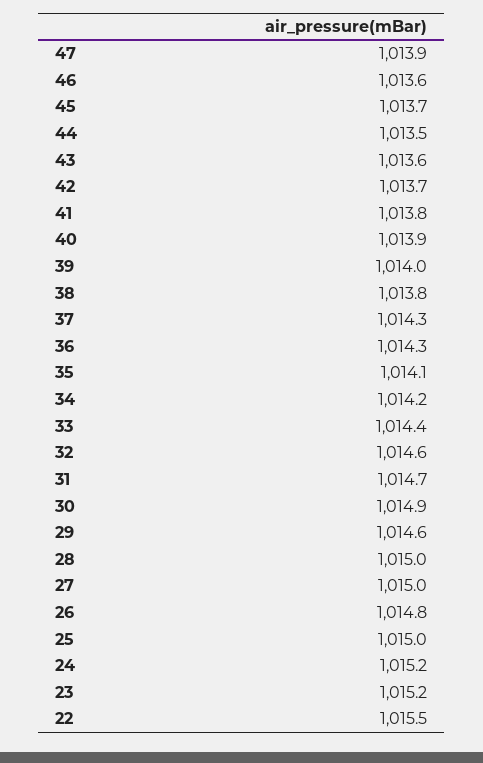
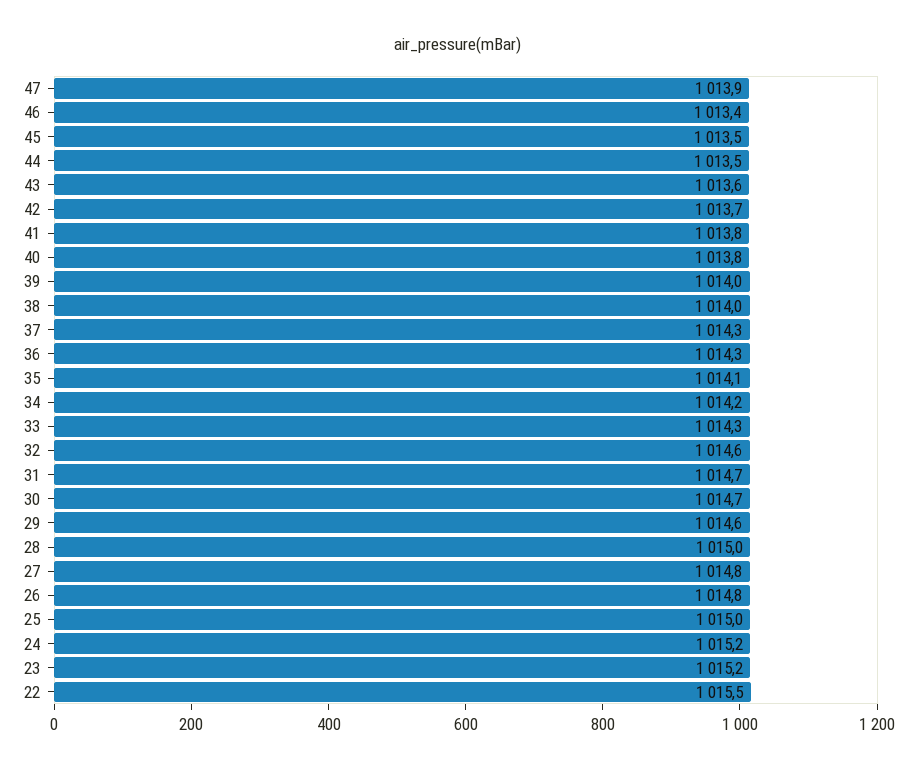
  {
    "47": 1013.9,
-   "46": 1013.6,
+   "46": 1013.4,
-   "45": 1013.7,
+   "45": 1013.5,
    "44": 1013.5,
    "43": 1013.6,
    "42": 1013.7,
    "41": 1013.8,
-   "40": 1013.9,
+   "40": 1013.8,
    "39": 1014,
-   "38": 1013.8,
+   "38": 1014,
    "37": 1014.3,
    "36": 1014.3,
    "35": 1014.1,
    "34": 1014.2,
-   "33": 1014.4,
+   "33": 1014.3,
    "32": 1014.6,
    "31": 1014.7,
-   "30": 1014.9,
+   "30": 1014.7,
    "29": 1014.6,
    "28": 1015,
-   "27": 1015,
+   "27": 1014.8,
    "26": 1014.8,
    "25": 1015,
    "24": 1015.2,
    "23": 1015.2,
    "22": 1015.5
  }

